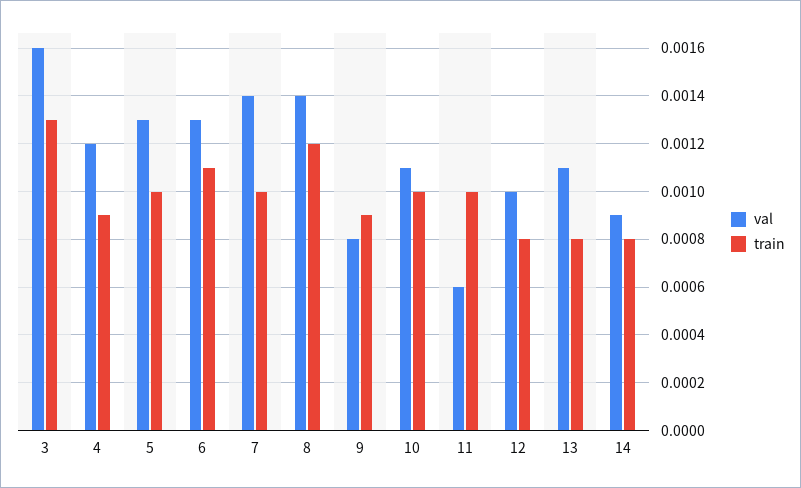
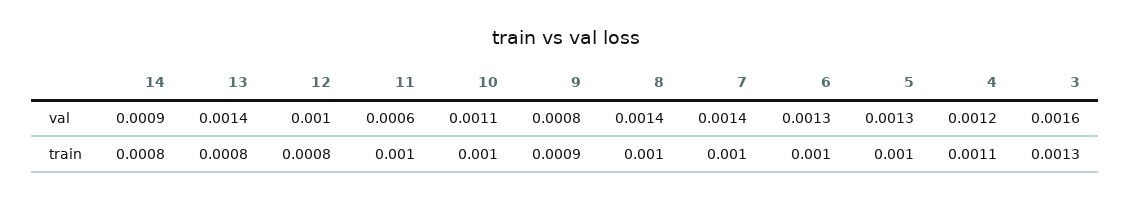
  {
    "val": {
      "3": 0.0016,
      "4": 0.0012,
      "5": 0.0013,
      "6": 0.0013,
      "7": 0.0014,
      "8": 0.0014,
      "9": 0.0008,
      "10": 0.0011,
      "11": 0.0006,
      "12": 0.001,
-     "13": 0.0011,
+     "13": 0.0014,
      "14": 0.0009
    },
    "train": {
      "3": 0.0013,
-     "4": 0.0009,
+     "4": 0.0011,
      "5": 0.001,
-     "6": 0.0011,
+     "6": 0.001,
      "7": 0.001,
-     "8": 0.0012,
+     "8": 0.001,
      "9": 0.0009,
      "10": 0.001,
      "11": 0.001,
      "12": 0.0008,
      "13": 0.0008,
      "14": 0.0008
    }
  }

